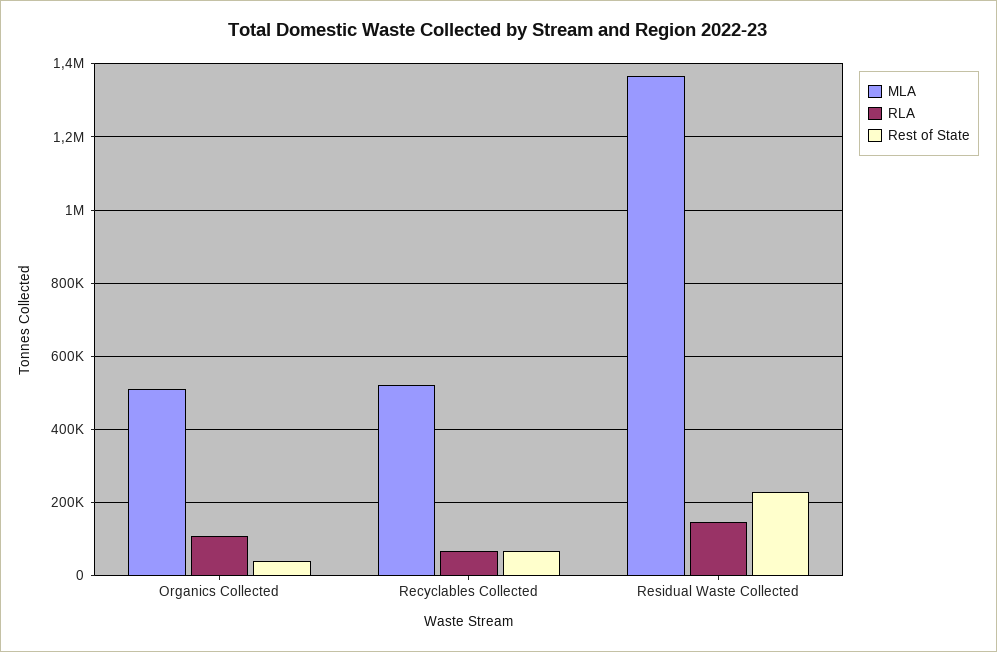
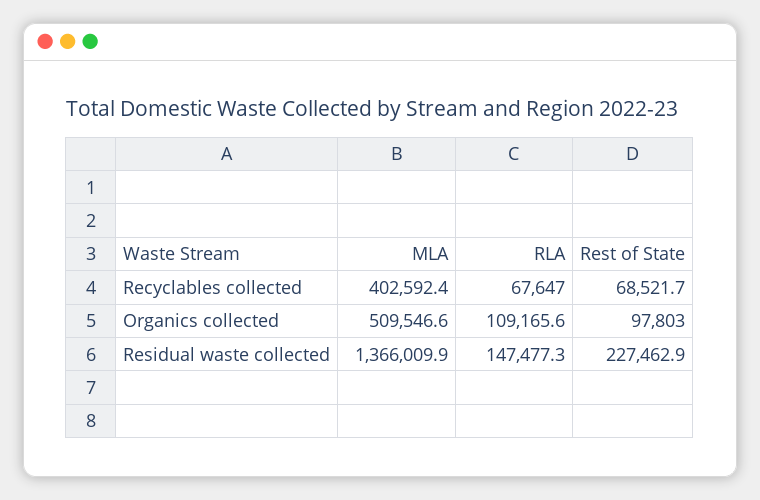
  {
    "MLA": {
      "Organics Collected": 509546.6,
-     "Recyclables Collected": 520000,
+     "Recyclables Collected": 402592.4,
      "Residual Waste Collected": 1366009.9
    },
    "RLA": {
      "Organics Collected": 109165.6,
      "Recyclables Collected": 67647,
      "Residual Waste Collected": 147477.3
    },
    "Rest of State": {
-     "Organics Collected": 40000,
+     "Organics Collected": 97803,
      "Recyclables Collected": 68521.7,
      "Residual Waste Collected": 227462.9
    }
  }

